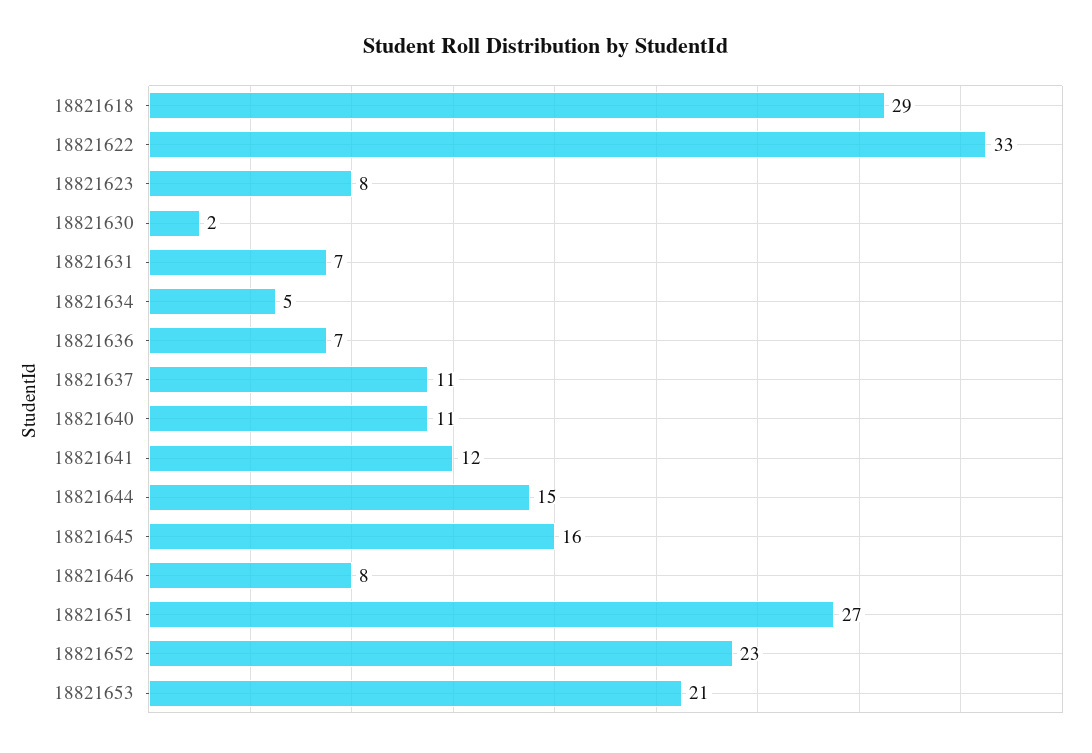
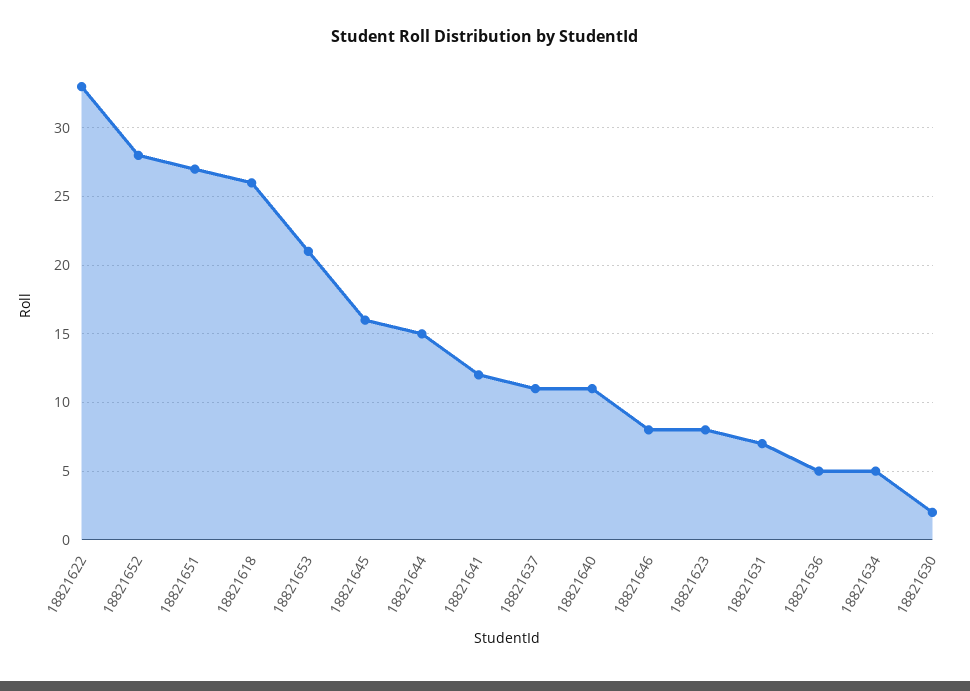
  {
-   "18821618": 29,
+   "18821618": 26,
    "18821622": 33,
    "18821623": 8,
    "18821630": 2,
    "18821631": 7,
    "18821634": 5,
-   "18821636": 7,
+   "18821636": 5,
    "18821637": 11,
    "18821640": 11,
    "18821641": 12,
    "18821644": 15,
    "18821645": 16,
    "18821646": 8,
    "18821651": 27,
-   "18821652": 23,
+   "18821652": 28,
    "18821653": 21
  }

